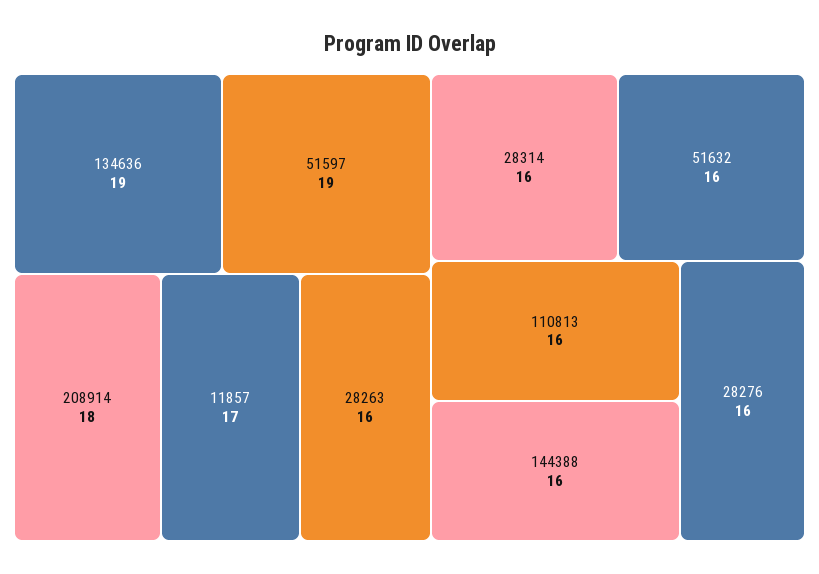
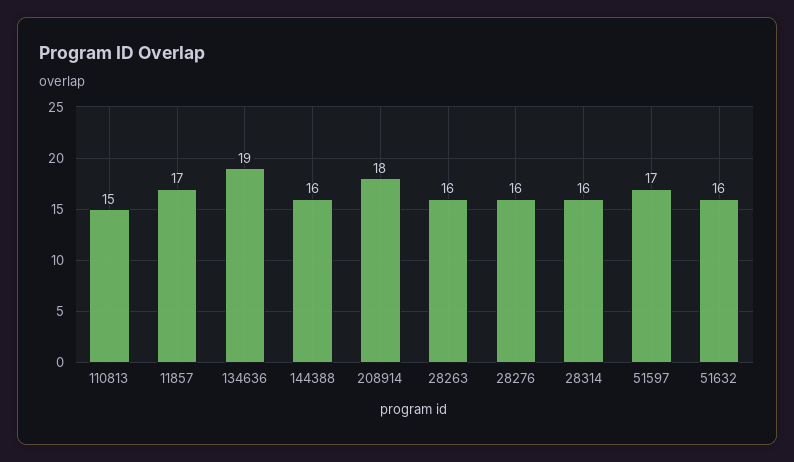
  {
    "134636": 19,
-   "51597": 19,
+   "51597": 17,
    "208914": 18,
    "11857": 17,
    "28263": 16,
    "28314": 16,
    "51632": 16,
-   "110813": 16,
+   "110813": 15,
    "144388": 16,
    "28276": 16
  }

